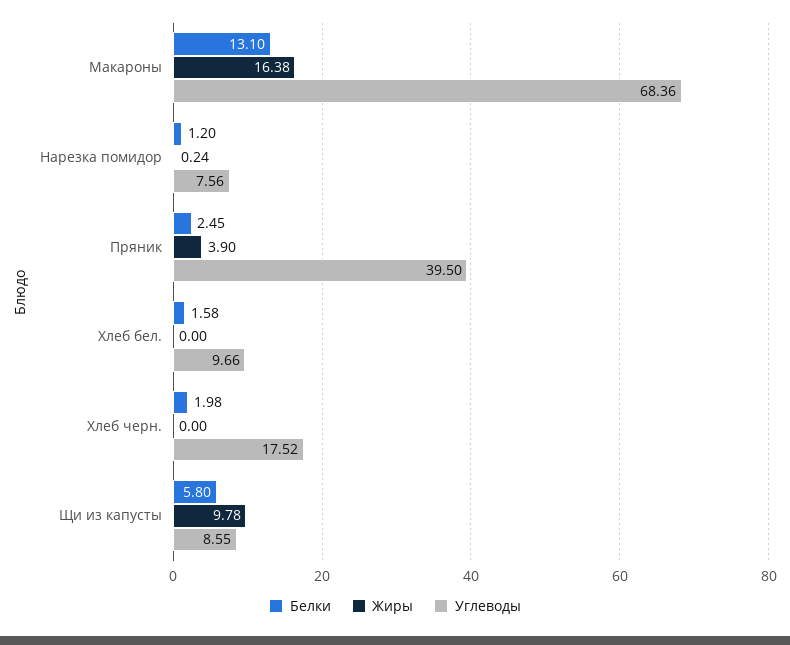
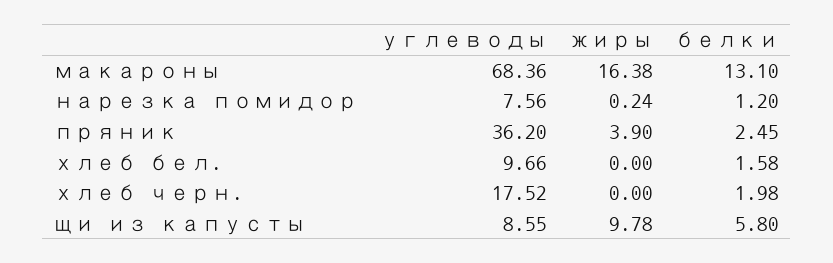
  {
    "Белки": {
      "Макароны": 13.1,
      "Нарезка помидор": 1.2,
      "Пряник": 2.45,
      "Хлеб бел.": 1.58,
      "Хлеб черн.": 1.98,
      "Щи из капусты": 5.8
    },
    "Жиры": {
      "Макароны": 16.38,
      "Нарезка помидор": 0.24,
      "Пряник": 3.9,
      "Хлеб бел.": 0,
      "Хлеб черн.": 0,
      "Щи из капусты": 9.78
    },
    "Углеводы": {
      "Макароны": 68.36,
      "Нарезка помидор": 7.56,
-     "Пряник": 39.5,
+     "Пряник": 36.2,
      "Хлеб бел.": 9.66,
      "Хлеб черн.": 17.52,
      "Щи из капусты": 8.55
    }
  }

